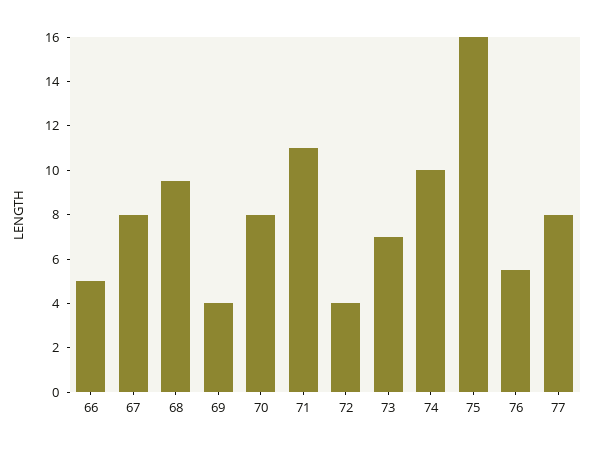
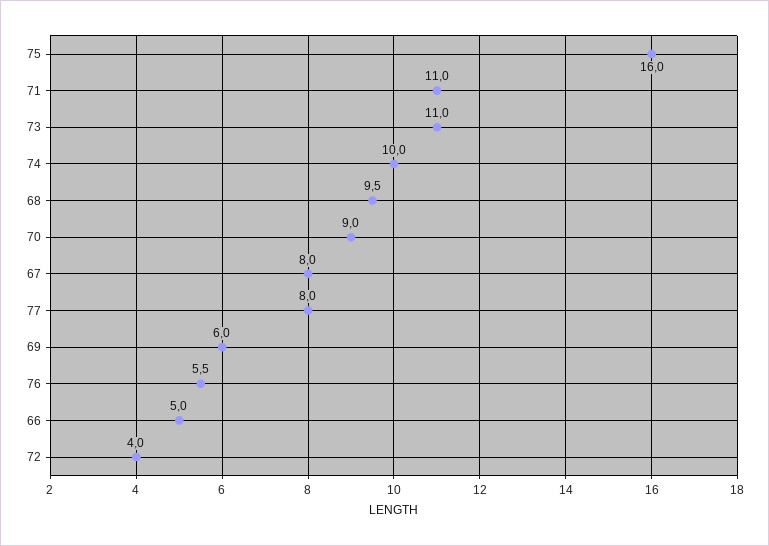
  {
    "66": 5,
    "67": 8,
    "68": 9.5,
-   "69": 4,
+   "69": 6,
-   "70": 8,
+   "70": 9,
    "71": 11,
    "72": 4,
-   "73": 7,
+   "73": 11,
    "74": 10,
    "75": 16,
    "76": 5.5,
    "77": 8
  }

